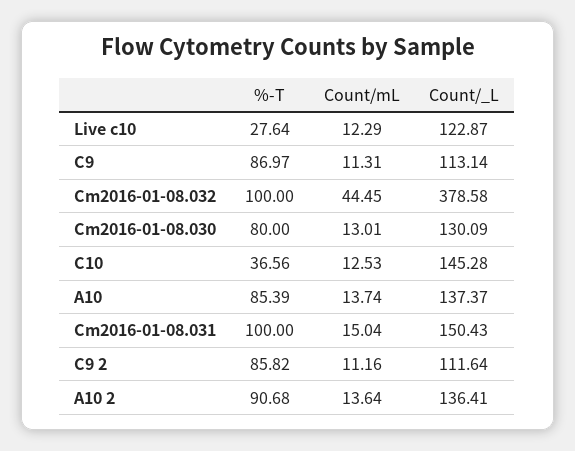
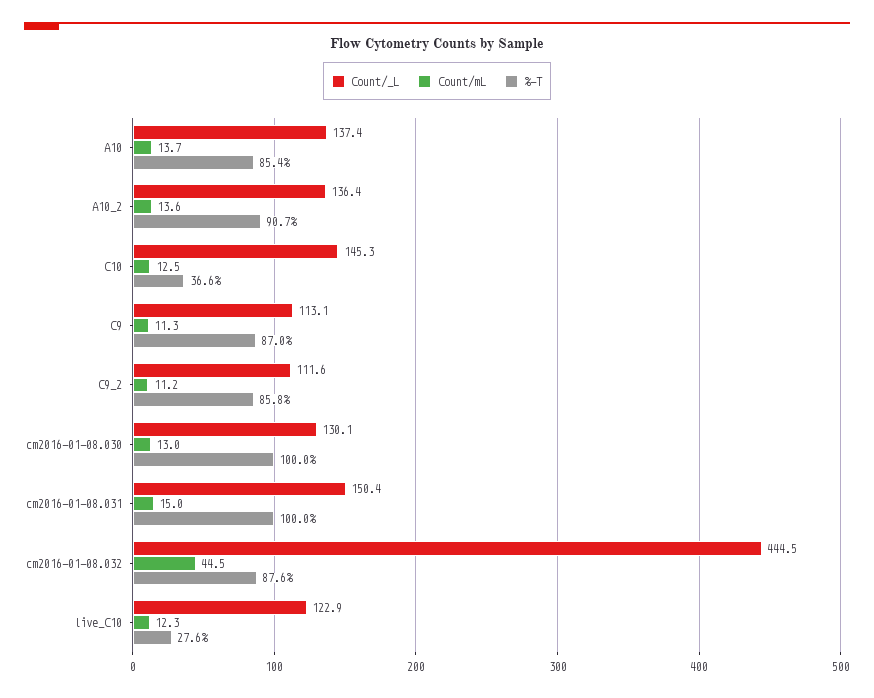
  {
    "%-T": {
      "Live c10": 27.64,
      "C9": 86.97,
-     "Cm2016-01-08.032": 100,
+     "Cm2016-01-08.032": 87.6,
-     "Cm2016-01-08.030": 80,
+     "Cm2016-01-08.030": 100,
      "C10": 36.56,
      "A10": 85.39,
      "Cm2016-01-08.031": 100,
      "C9 2": 85.82,
      "A10 2": 90.68
    },
    "Count/mL": {
      "Live c10": 12.29,
      "C9": 11.31,
      "Cm2016-01-08.032": 44.45,
      "Cm2016-01-08.030": 13.01,
      "C10": 12.53,
      "A10": 13.74,
      "Cm2016-01-08.031": 15.04,
      "C9 2": 11.16,
      "A10 2": 13.64
    },
    "Count/_L": {
      "Live c10": 122.87,
      "C9": 113.14,
-     "Cm2016-01-08.032": 378.58,
+     "Cm2016-01-08.032": 444.5,
      "Cm2016-01-08.030": 130.09,
      "C10": 145.28,
      "A10": 137.37,
      "Cm2016-01-08.031": 150.43,
      "C9 2": 111.64,
      "A10 2": 136.41
    }
  }

